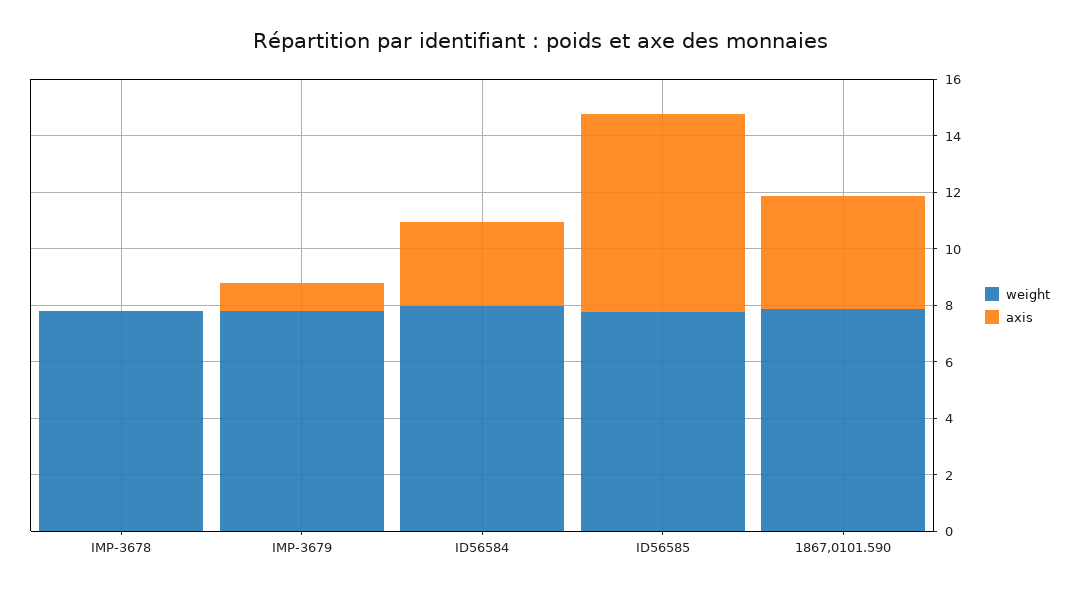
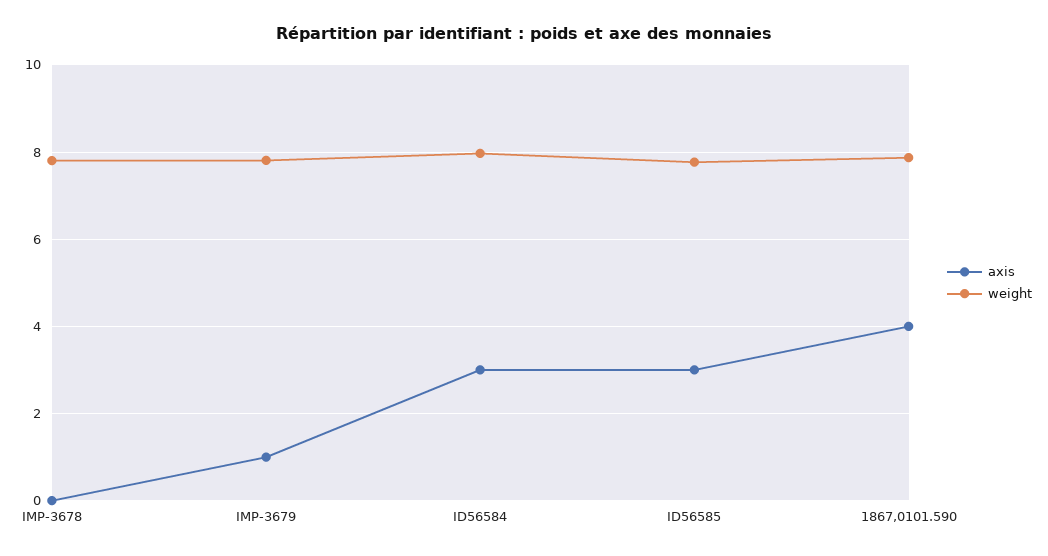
  {
    "weight": {
      "IMP-3678": 7.8,
      "IMP-3679": 7.8,
      "ID56584": 8,
      "ID56585": 7.8,
      "1867,0101.590": 7.8
    },
    "axis": {
      "IMP-3678": 0,
      "IMP-3679": 1,
      "ID56584": 3,
-     "ID56585": 7,
+     "ID56585": 3,
      "1867,0101.590": 4
    }
  }

